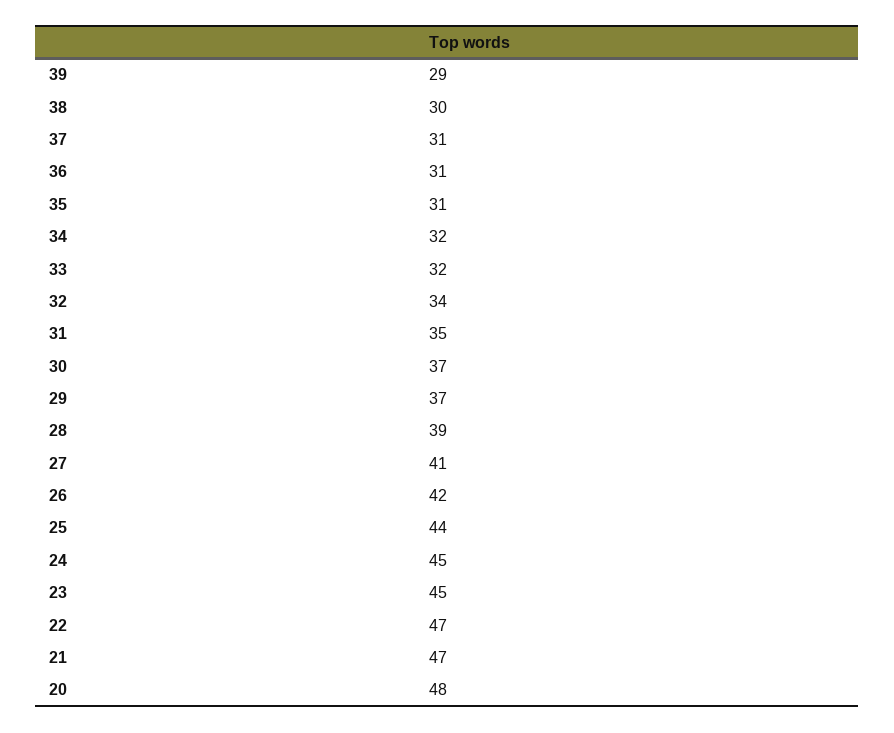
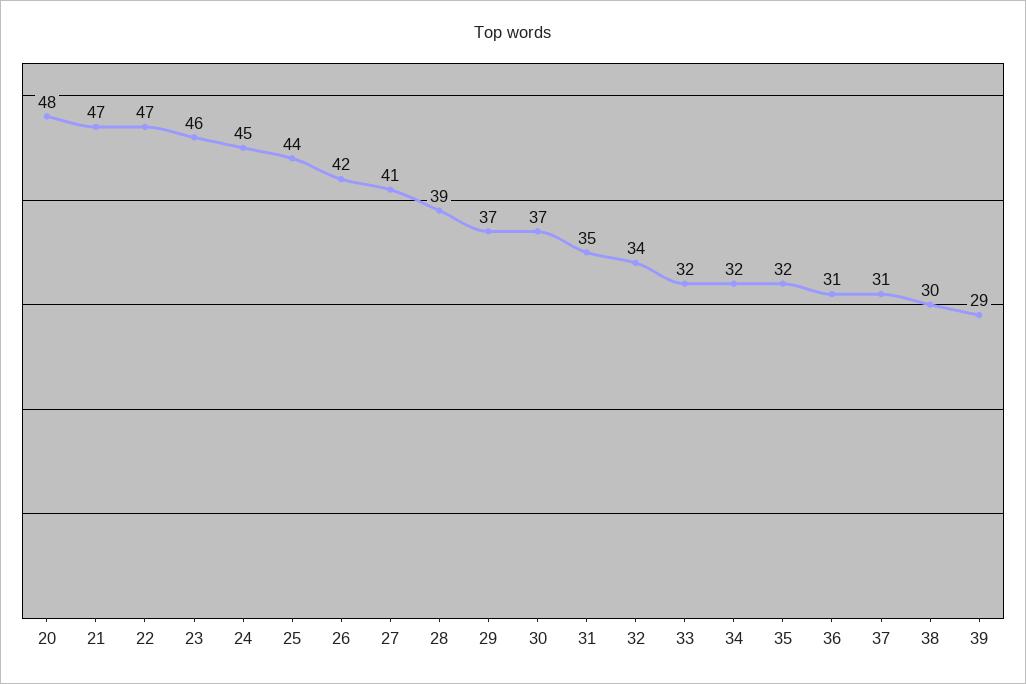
  {
    "39": 29,
    "38": 30,
    "37": 31,
    "36": 31,
-   "35": 31,
+   "35": 32,
    "34": 32,
    "33": 32,
    "32": 34,
    "31": 35,
    "30": 37,
    "29": 37,
    "28": 39,
    "27": 41,
    "26": 42,
    "25": 44,
    "24": 45,
-   "23": 45,
+   "23": 46,
    "22": 47,
    "21": 47,
    "20": 48
  }

